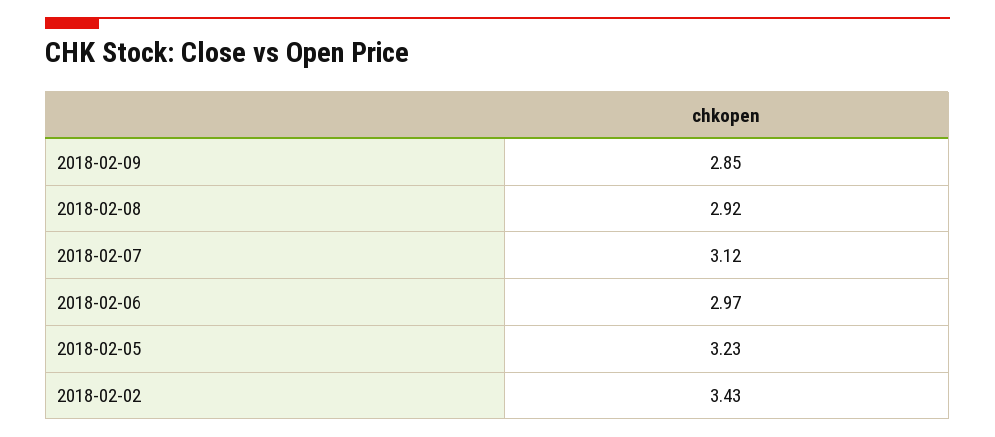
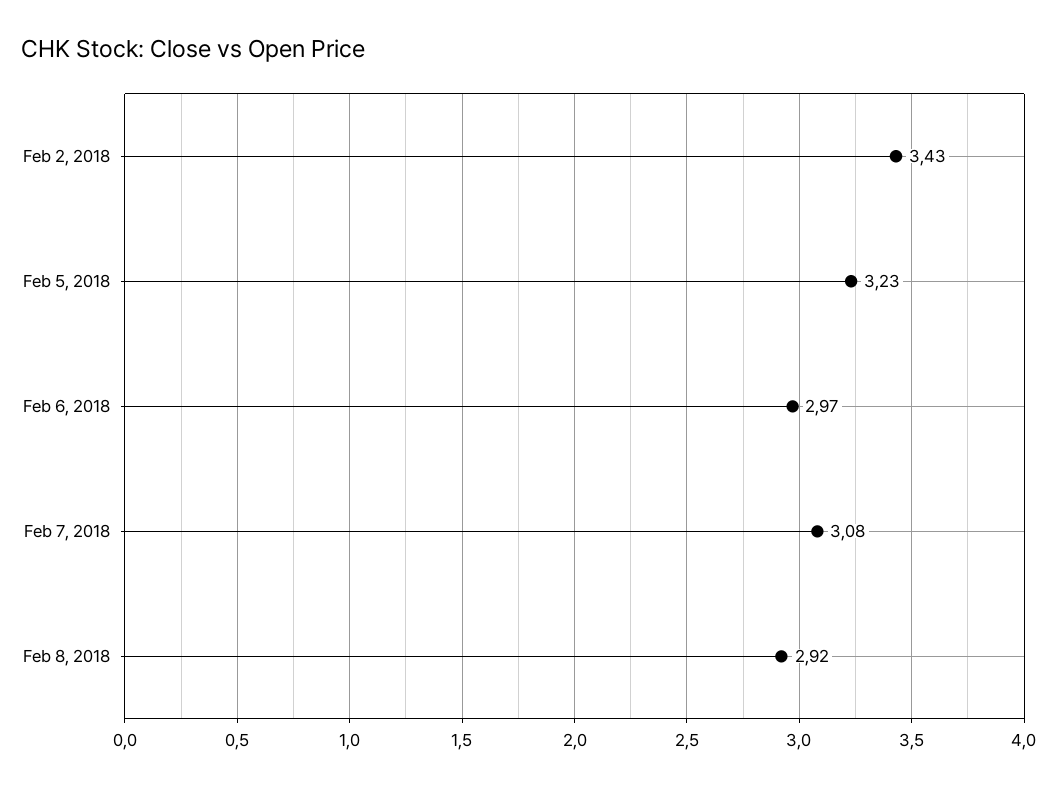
  {
-   "2018-02-09": 2.85,
    "2018-02-08": 2.92,
-   "2018-02-07": 3.12,
+   "2018-02-07": 3.08,
    "2018-02-06": 2.97,
    "2018-02-05": 3.23,
    "2018-02-02": 3.43
  }

